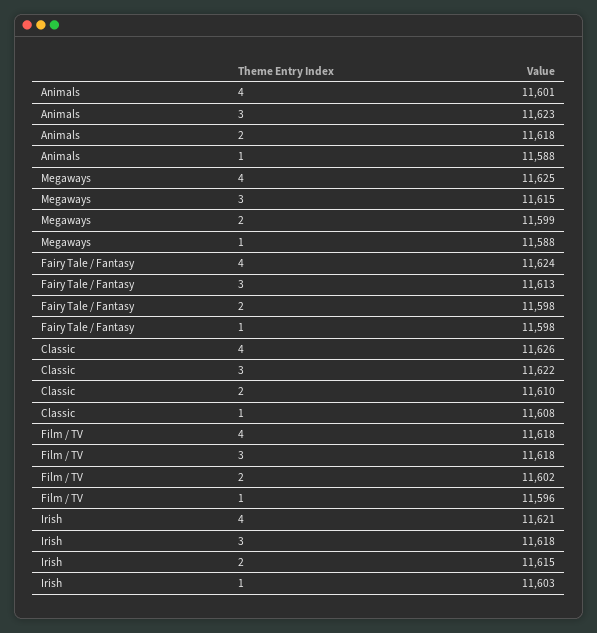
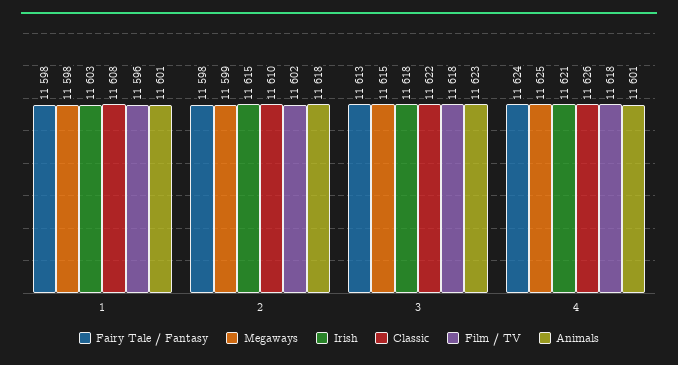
  {
    "Animals": {
      "4": 11601,
      "3": 11623,
      "2": 11618,
-     "1": 11588
+     "1": 11601
    },
    "Megaways": {
      "4": 11625,
      "3": 11615,
      "2": 11599,
-     "1": 11588
+     "1": 11598
    },
    "Fairy Tale / Fantasy": {
      "4": 11624,
      "3": 11613,
      "2": 11598,
      "1": 11598
    },
    "Classic": {
      "4": 11626,
      "3": 11622,
      "2": 11610,
      "1": 11608
    },
    "Film / TV": {
      "4": 11618,
      "3": 11618,
      "2": 11602,
      "1": 11596
    },
    "Irish": {
      "4": 11621,
      "3": 11618,
      "2": 11615,
      "1": 11603
    }
  }

